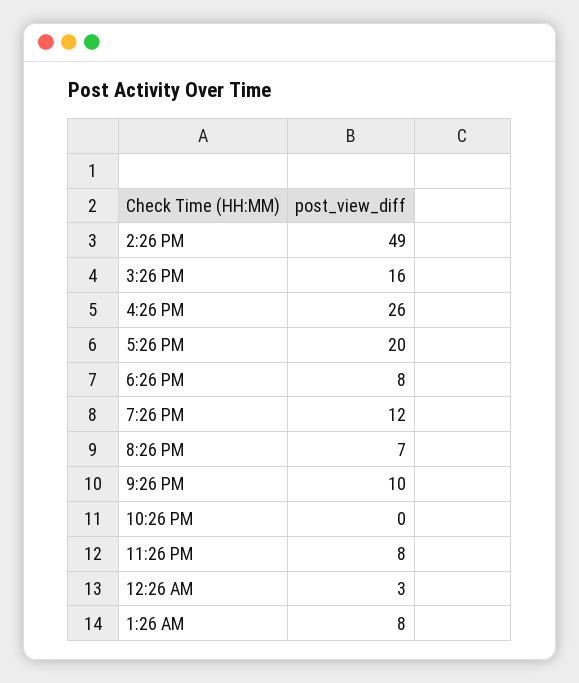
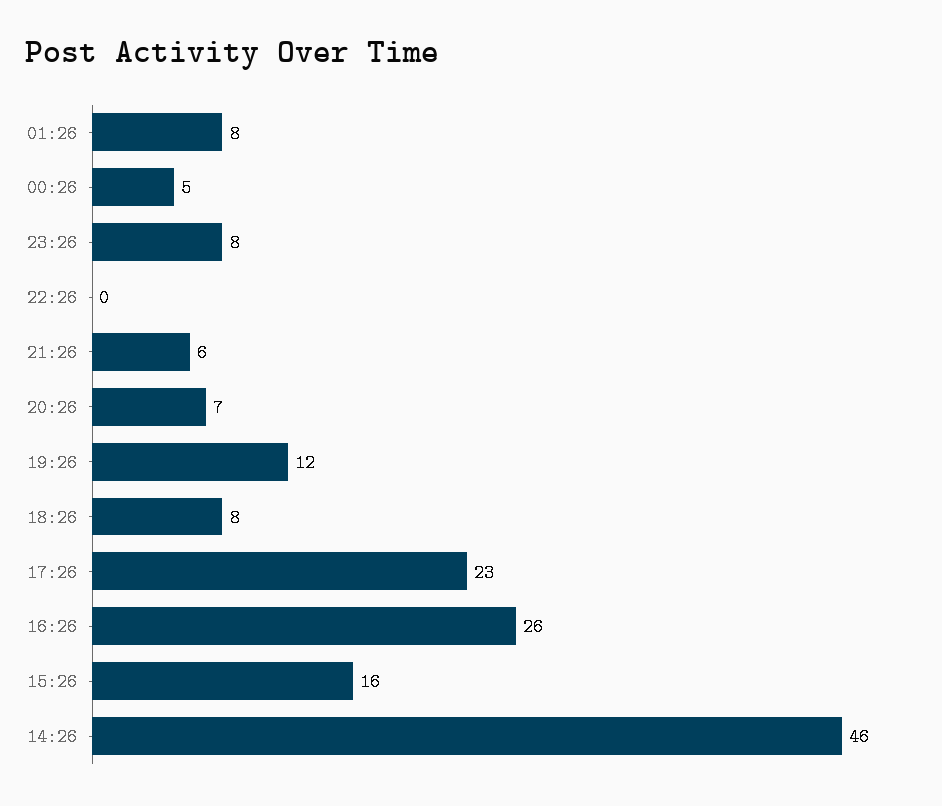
  {
-   "2:26 PM": 49,
+   "2:26 PM": 46,
    "3:26 PM": 16,
    "4:26 PM": 26,
-   "5:26 PM": 20,
+   "5:26 PM": 23,
    "6:26 PM": 8,
    "7:26 PM": 12,
    "8:26 PM": 7,
-   "9:26 PM": 10,
+   "9:26 PM": 6,
    "10:26 PM": 0,
    "11:26 PM": 8,
-   "12:26 AM": 3,
+   "12:26 AM": 5,
    "1:26 AM": 8
  }

